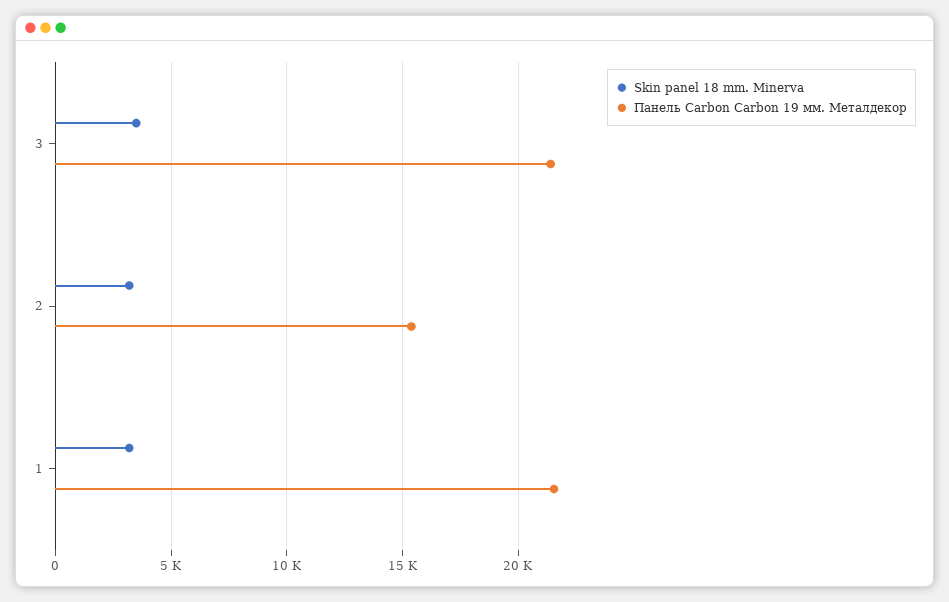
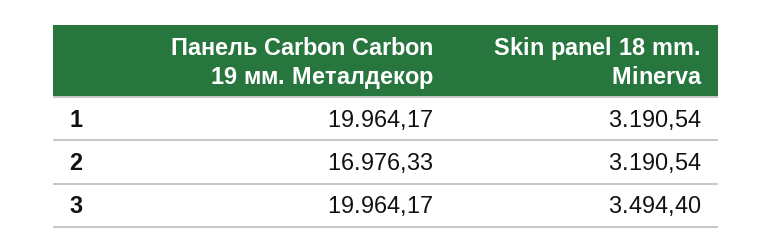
  {
    "Skin panel 18 mm. Minerva": {
      "3": 3494.4,
      "2": 3190.54,
      "1": 3190.54
    },
    "Панель Carbon Carbon 19 мм. Металдекор": {
-     "3": 21500,
+     "3": 19964.17,
-     "2": 15500,
+     "2": 16976.33,
-     "1": 21500
+     "1": 19964.17
    }
  }

